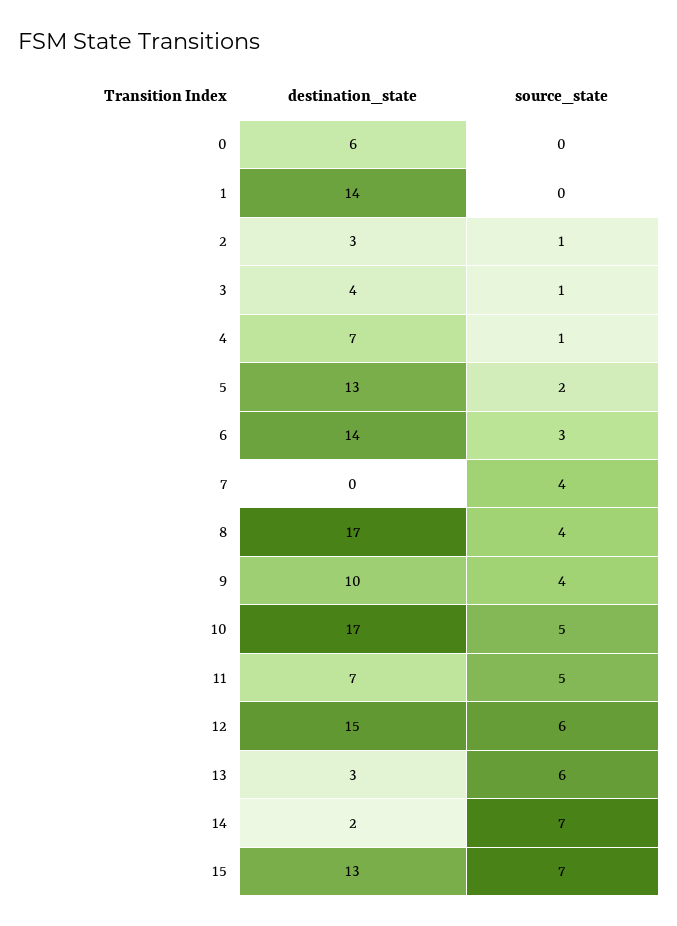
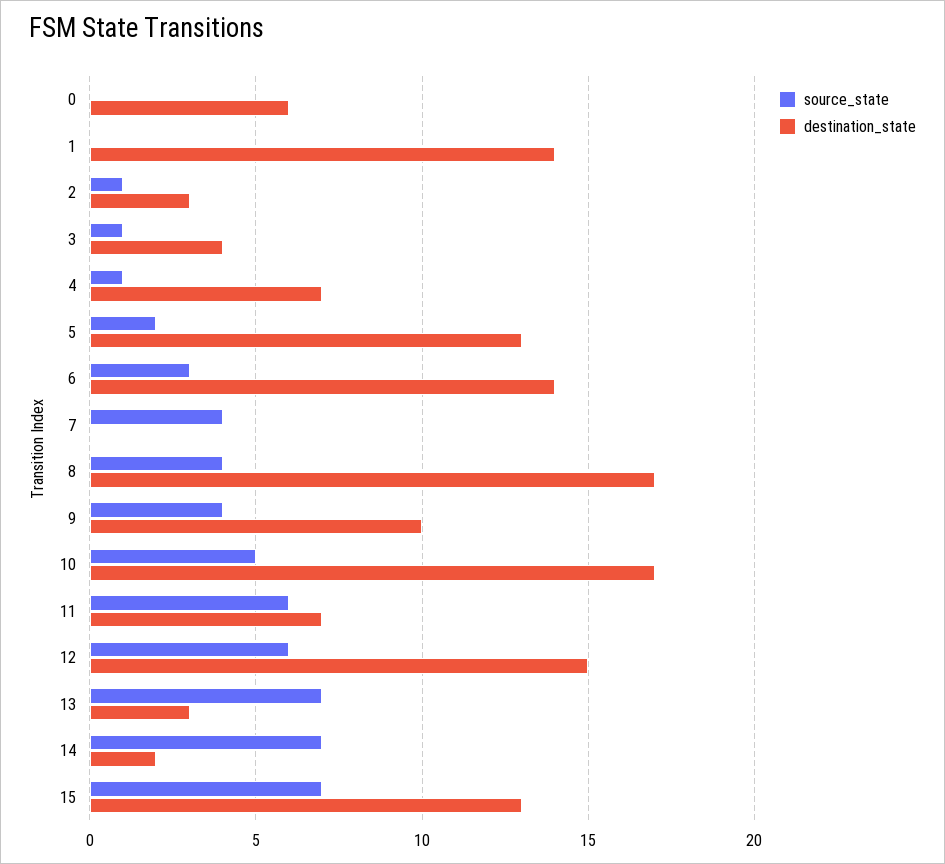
  {
    "destination_state": {
      "0": 6,
      "1": 14,
      "2": 3,
      "3": 4,
      "4": 7,
      "5": 13,
      "6": 14,
      "7": 0,
      "8": 17,
      "9": 10,
      "10": 17,
      "11": 7,
      "12": 15,
      "13": 3,
      "14": 2,
      "15": 13
    },
    "source_state": {
      "0": 0,
      "1": 0,
      "2": 1,
      "3": 1,
      "4": 1,
      "5": 2,
      "6": 3,
      "7": 4,
      "8": 4,
      "9": 4,
      "10": 5,
-     "11": 5,
+     "11": 6,
      "12": 6,
-     "13": 6,
+     "13": 7,
      "14": 7,
      "15": 7
    }
  }

